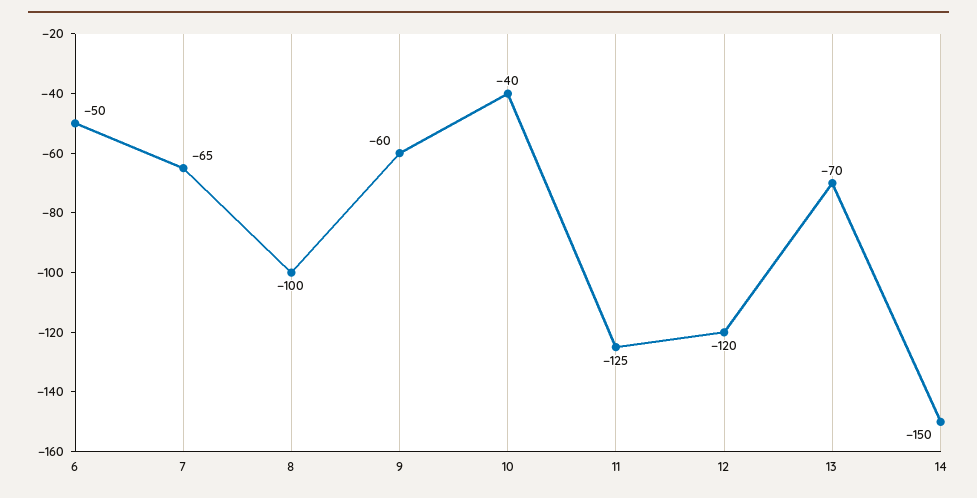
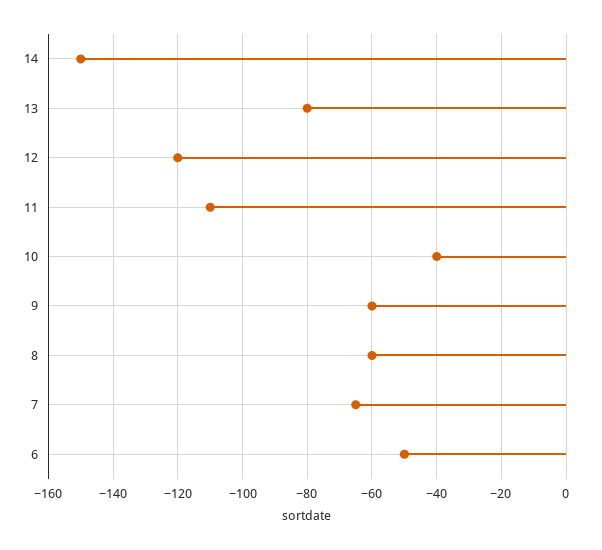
  {
    "6": -50,
    "7": -65,
-   "8": -100,
+   "8": -60,
    "9": -60,
    "10": -40,
-   "11": -125,
+   "11": -110,
    "12": -120,
-   "13": -70,
+   "13": -80,
    "14": -150
  }

